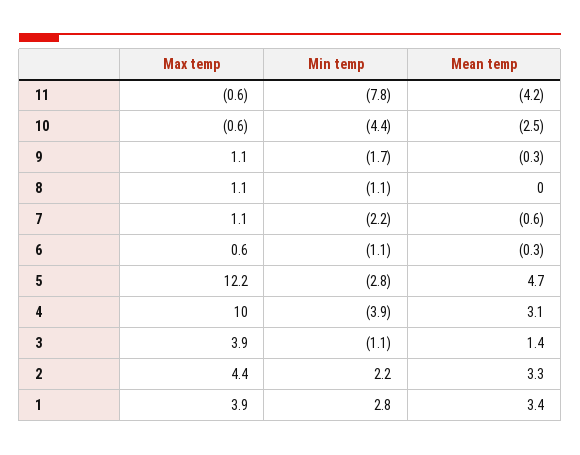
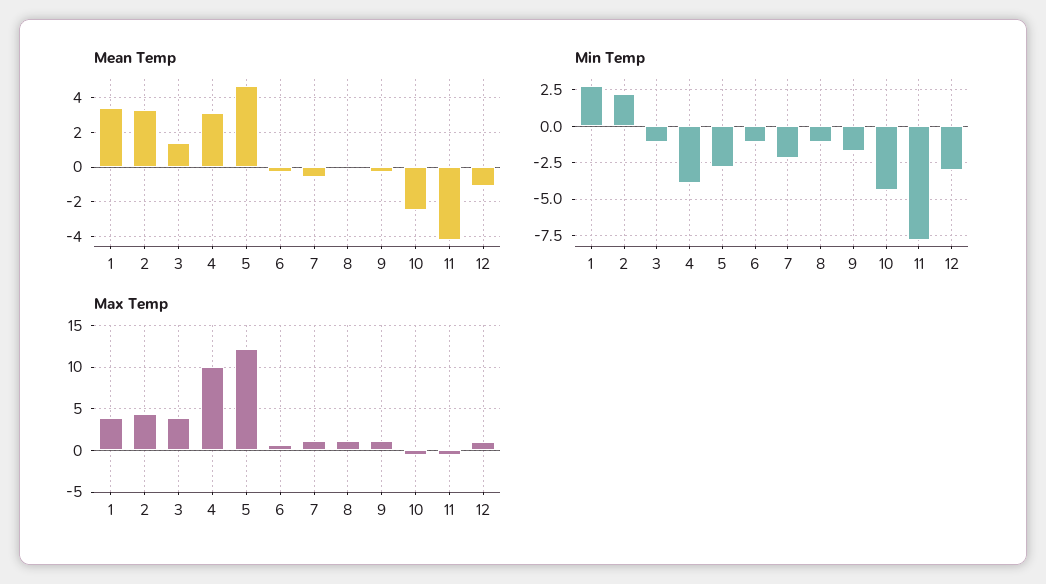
  {
    "Max temp": {
      "11": -0.6,
      "10": -0.6,
      "9": 1.1,
      "8": 1.1,
      "7": 1.1,
      "6": 0.6,
      "5": 12.2,
      "4": 10,
      "3": 3.9,
      "2": 4.4,
-     "1": 3.9
+     "1": 3.9,
+     "12": 1
    },
    "Min temp": {
      "11": -7.8,
      "10": -4.4,
      "9": -1.7,
      "8": -1.1,
      "7": -2.2,
      "6": -1.1,
      "5": -2.8,
      "4": -3.9,
      "3": -1.1,
      "2": 2.2,
-     "1": 2.8
+     "1": 2.8,
+     "12": -3
    },
    "Mean temp": {
      "11": -4.2,
      "10": -2.5,
      "9": -0.3,
      "8": 0,
      "7": -0.6,
      "6": -0.3,
      "5": 4.7,
      "4": 3.1,
      "3": 1.4,
      "2": 3.3,
-     "1": 3.4
+     "1": 3.4,
+     "12": -1
    }
  }

